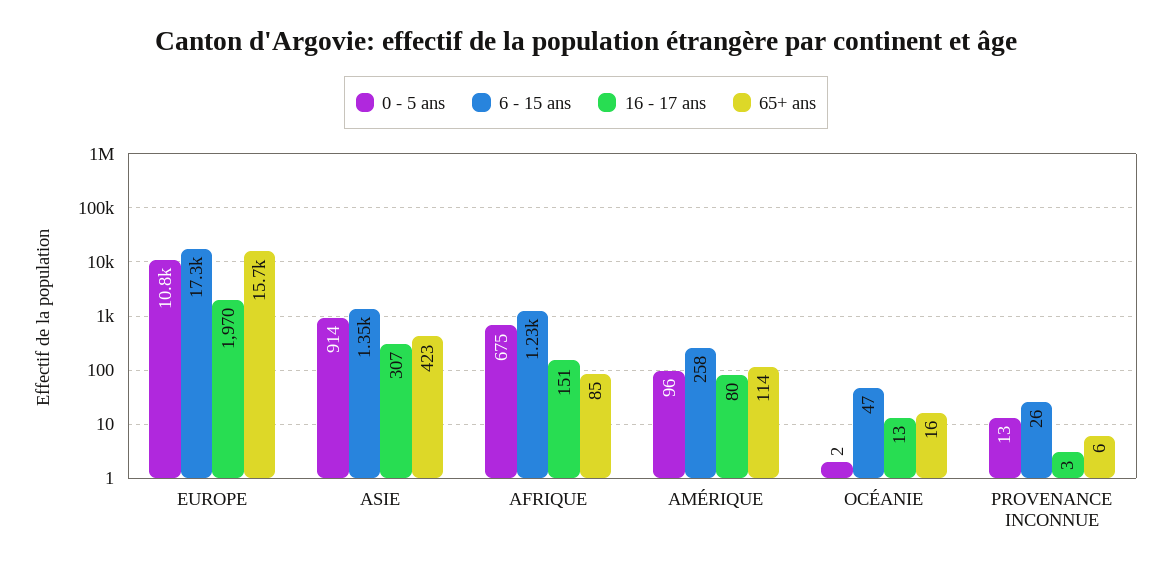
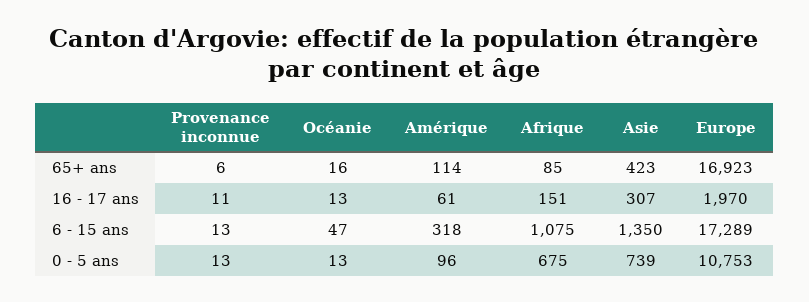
  {
    "0 - 5 ans": {
      "EUROPE": 10753,
-     "ASIE": 914,
+     "ASIE": 739,
      "AFRIQUE": 675,
      "AMÉRIQUE": 96,
-     "OCÉANIE": 2,
+     "OCÉANIE": 13,
      "PROVENANCE INCONNUE": 13
    },
    "6 - 15 ans": {
      "EUROPE": 17289,
      "ASIE": 1350,
-     "AFRIQUE": 1230,
+     "AFRIQUE": 1075,
-     "AMÉRIQUE": 258,
+     "AMÉRIQUE": 318,
      "OCÉANIE": 47,
-     "PROVENANCE INCONNUE": 26
+     "PROVENANCE INCONNUE": 13
    },
    "16 - 17 ans": {
      "EUROPE": 1970,
      "ASIE": 307,
      "AFRIQUE": 151,
-     "AMÉRIQUE": 80,
+     "AMÉRIQUE": 61,
      "OCÉANIE": 13,
-     "PROVENANCE INCONNUE": 3
+     "PROVENANCE INCONNUE": 11
    },
    "65+ ans": {
-     "EUROPE": 15700,
+     "EUROPE": 16923,
      "ASIE": 423,
      "AFRIQUE": 85,
      "AMÉRIQUE": 114,
      "OCÉANIE": 16,
      "PROVENANCE INCONNUE": 6
    }
  }

